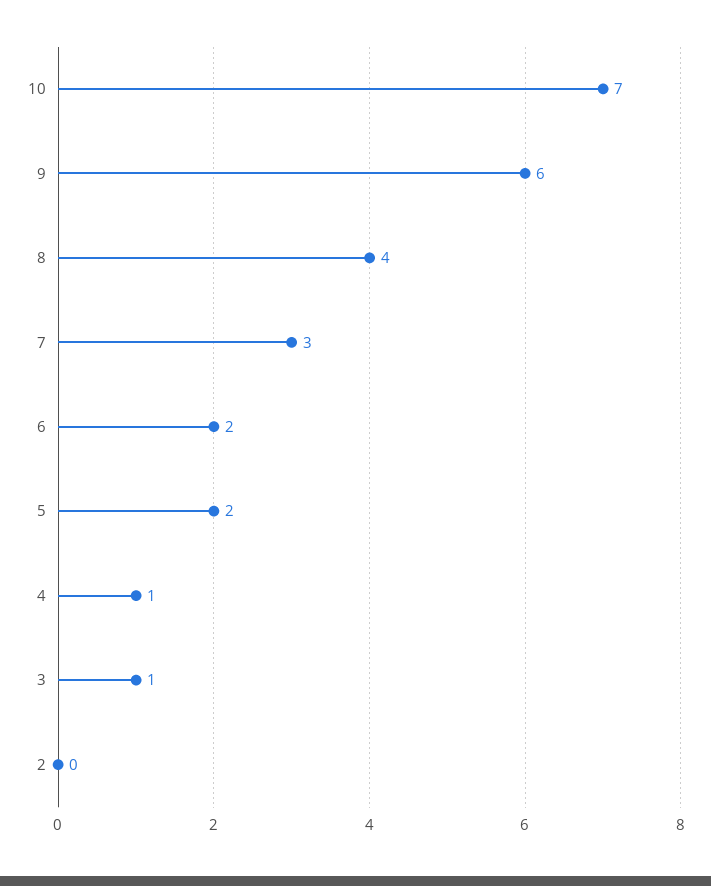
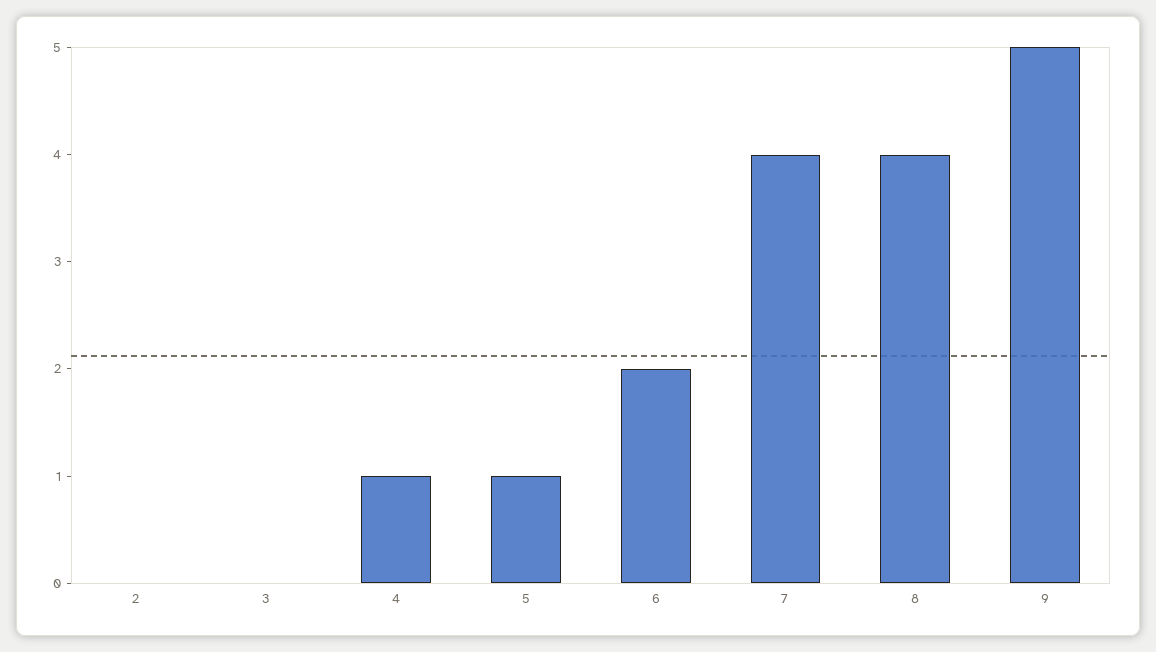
  {
-   "10": 7,
-   "9": 6,
+   "9": 5,
    "8": 4,
-   "7": 3,
+   "7": 4,
    "6": 2,
-   "5": 2,
+   "5": 1,
    "4": 1,
-   "3": 1,
+   "3": 0,
    "2": 0
  }

